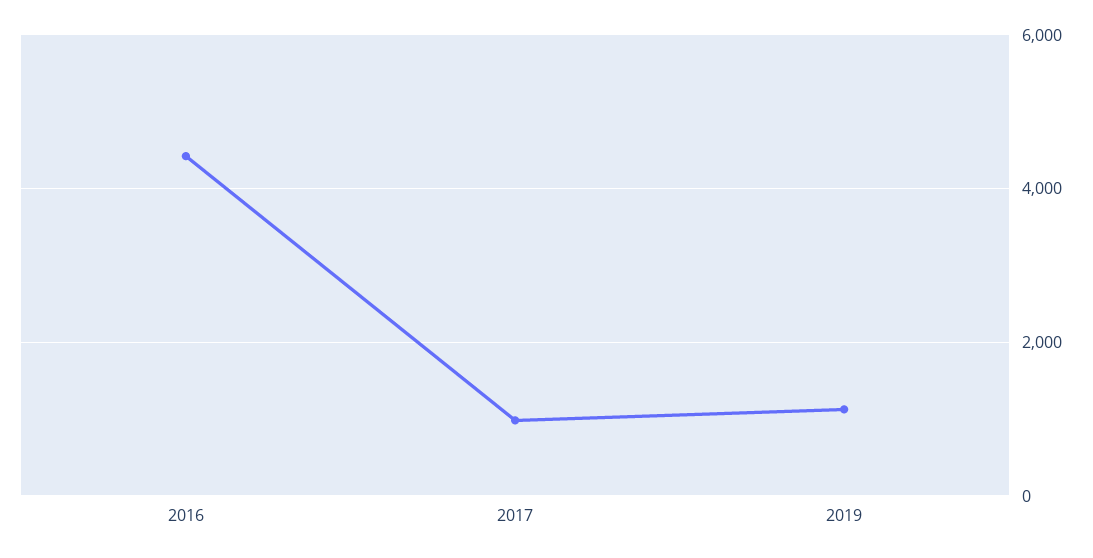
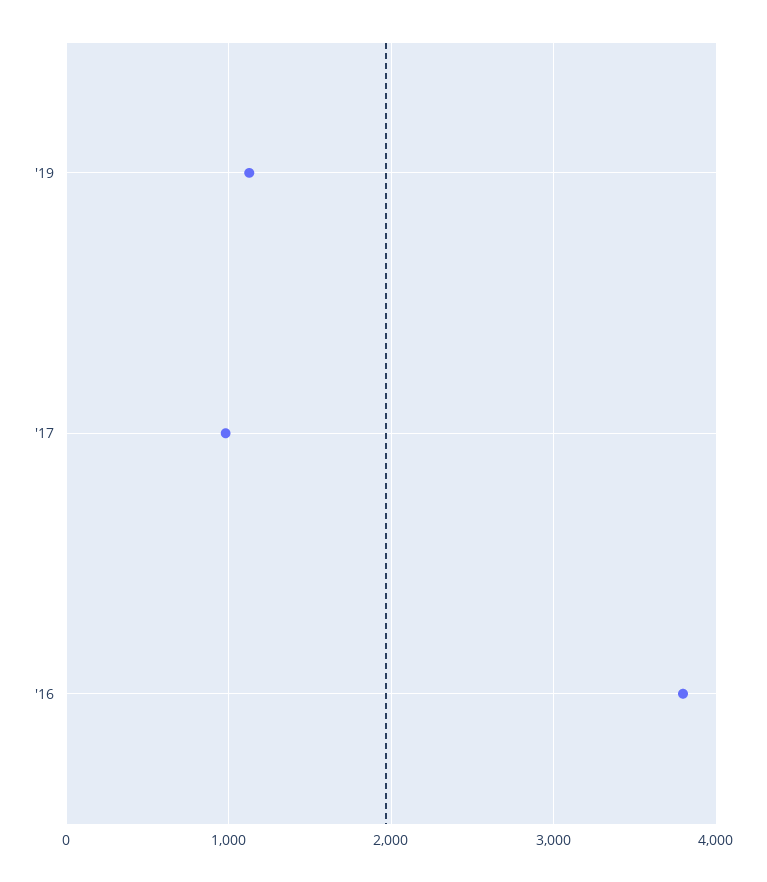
  {
-   "2016": 4400,
+   "2016": 3800,
    "2017": 1000,
    "2019": 1100
  }

